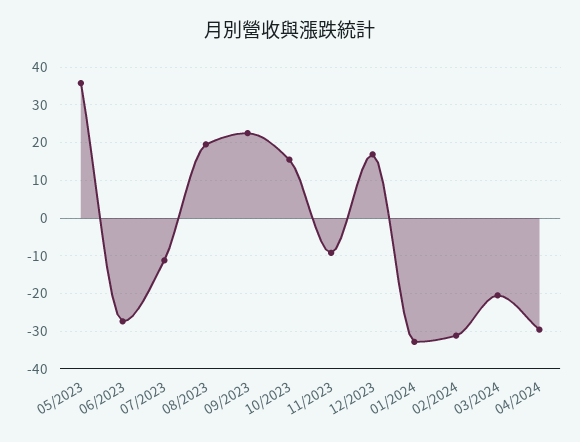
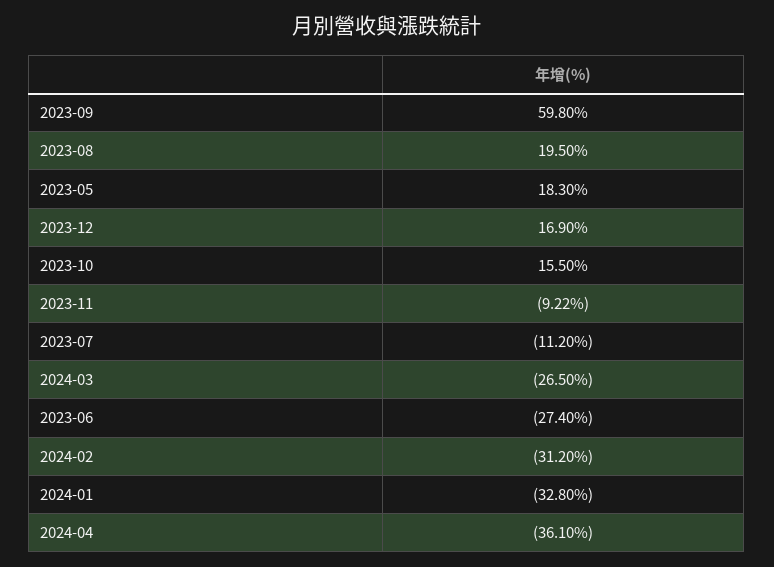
  {
-   "05/2023": 36,
+   "05/2023": 18.3,
    "06/2023": -27.4,
    "07/2023": -11.2,
    "08/2023": 19.5,
-   "09/2023": 22,
+   "09/2023": 59.8,
    "10/2023": 15.5,
    "11/2023": -9.22,
    "12/2023": 16.9,
    "01/2024": -32.8,
    "02/2024": -31.2,
-   "03/2024": -20,
+   "03/2024": -26.5,
-   "04/2024": -30
+   "04/2024": -36.1
  }

